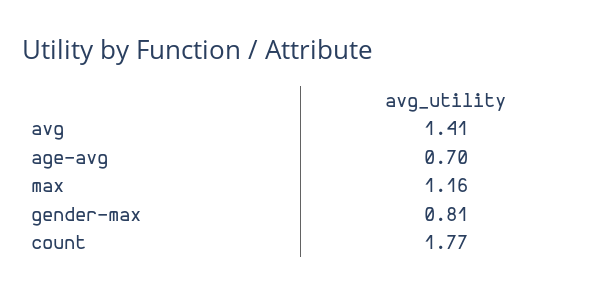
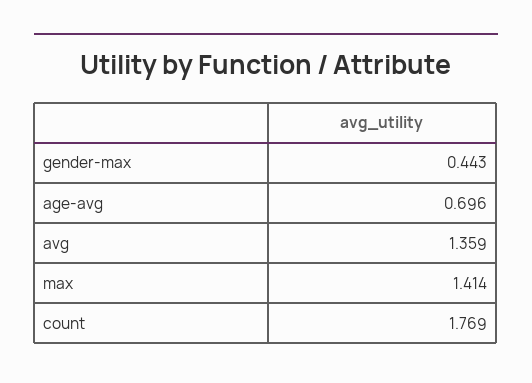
  {
-   "avg": 1.41,
+   "avg": 1.359,
    "age-avg": 0.696,
-   "max": 1.16,
+   "max": 1.414,
-   "gender-max": 0.81,
+   "gender-max": 0.443,
    "count": 1.769
  }

